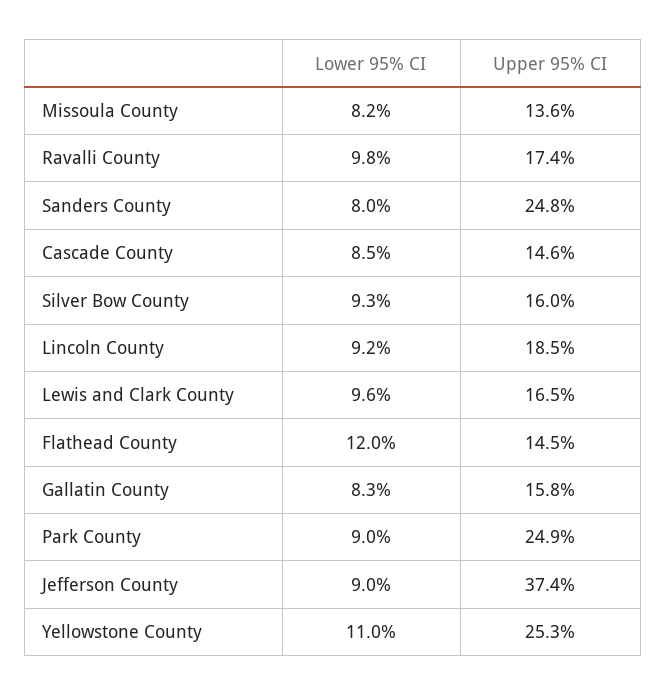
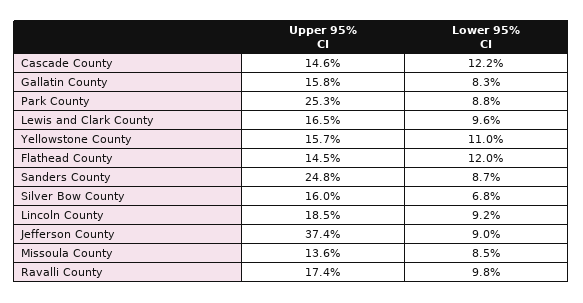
  {
    "Lower 95% CI": {
-     "Missoula County": 8.2,
+     "Missoula County": 8.5,
      "Ravalli County": 9.8,
-     "Sanders County": 8,
+     "Sanders County": 8.7,
-     "Cascade County": 8.5,
+     "Cascade County": 12.2,
-     "Silver Bow County": 9.3,
+     "Silver Bow County": 6.8,
      "Lincoln County": 9.2,
      "Lewis and Clark County": 9.6,
      "Flathead County": 12,
      "Gallatin County": 8.3,
-     "Park County": 9,
+     "Park County": 8.8,
      "Jefferson County": 9,
      "Yellowstone County": 11
    },
    "Upper 95% CI": {
      "Missoula County": 13.6,
      "Ravalli County": 17.4,
      "Sanders County": 24.8,
      "Cascade County": 14.6,
      "Silver Bow County": 16,
      "Lincoln County": 18.5,
      "Lewis and Clark County": 16.5,
      "Flathead County": 14.5,
      "Gallatin County": 15.8,
-     "Park County": 24.9,
+     "Park County": 25.3,
      "Jefferson County": 37.4,
-     "Yellowstone County": 25.3
+     "Yellowstone County": 15.7
    }
  }

